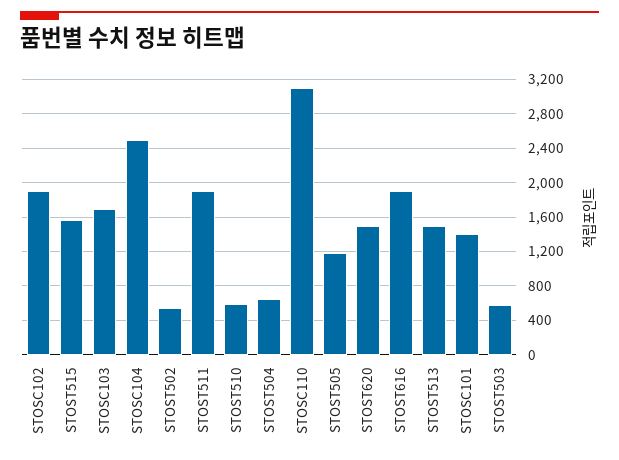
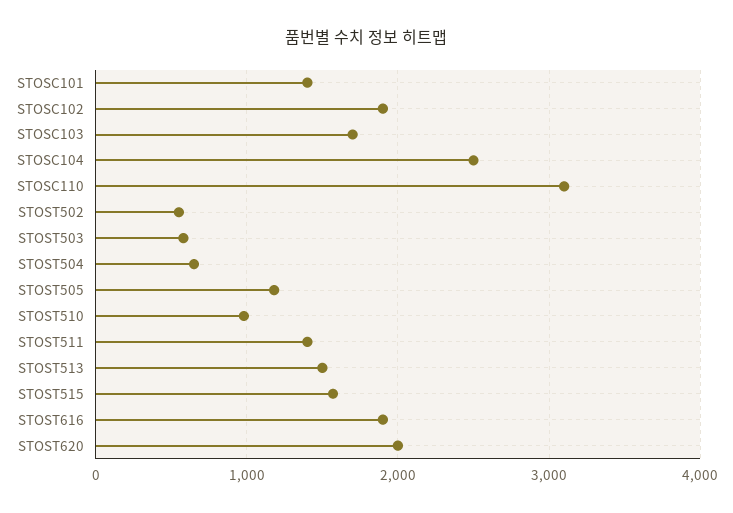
  {
    "STOSC102": 1900,
    "STOST515": 1600,
    "STOSC103": 1700,
    "STOSC104": 2500,
    "STOST502": 600,
-   "STOST511": 1900,
+   "STOST511": 1400,
-   "STOST510": 600,
+   "STOST510": 1000,
    "STOST504": 700,
    "STOSC110": 3100,
    "STOST505": 1200,
-   "STOST620": 1500,
+   "STOST620": 2000,
    "STOST616": 1900,
    "STOST513": 1500,
    "STOSC101": 1400,
    "STOST503": 600
  }

